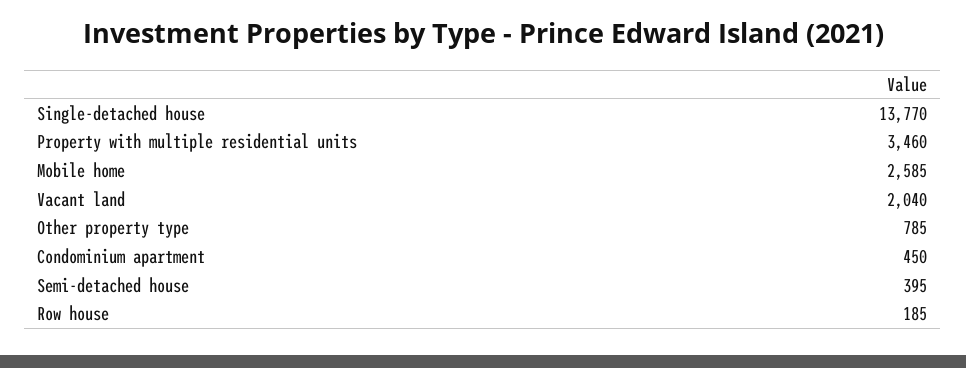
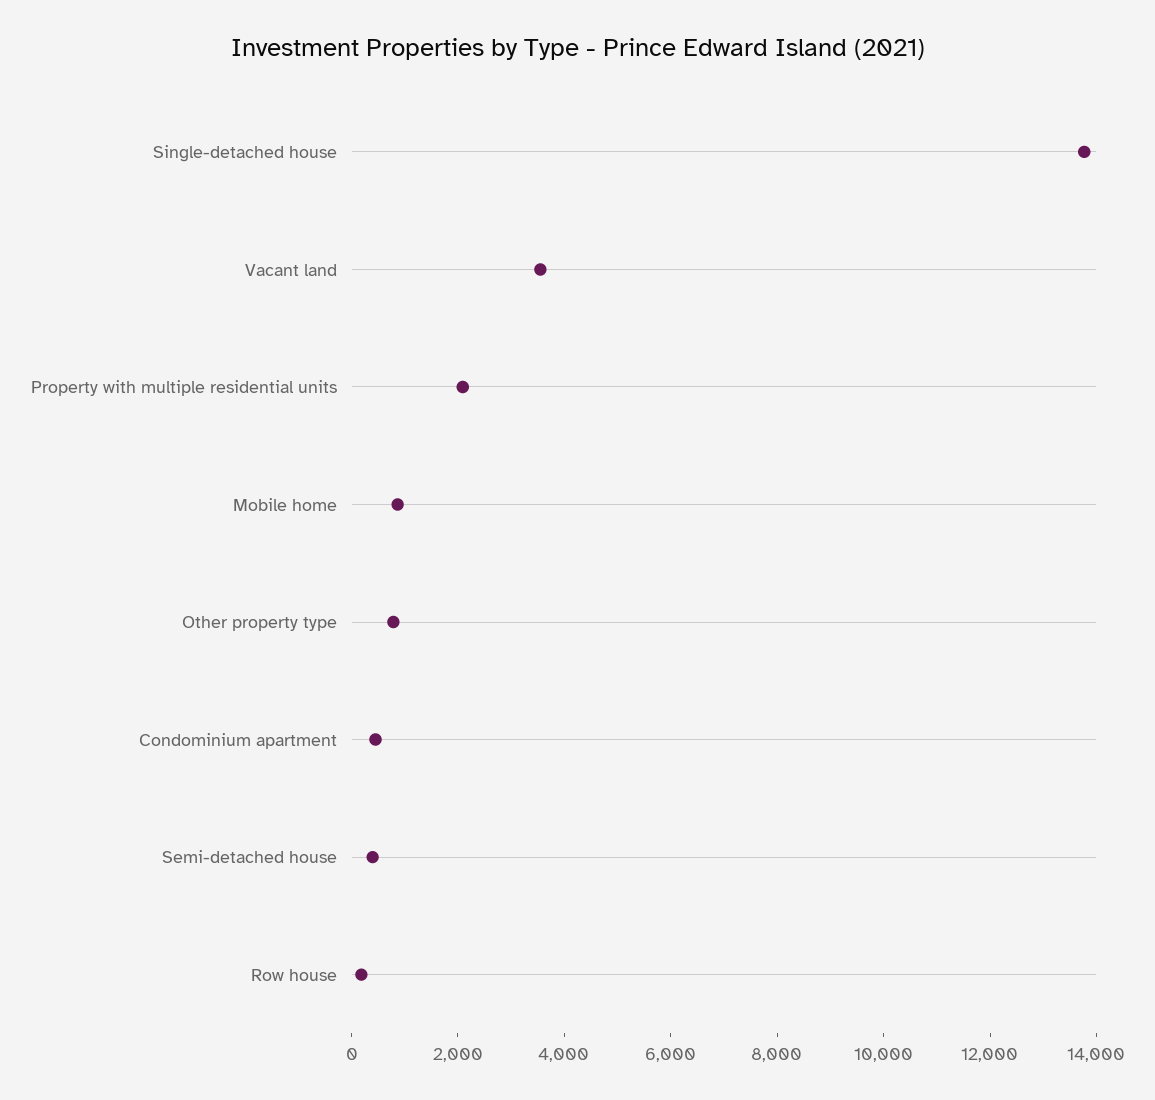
  {
    "Single-detached house": 13770,
-   "Property with multiple residential units": 3460,
+   "Property with multiple residential units": 2000,
-   "Mobile home": 2585,
+   "Mobile home": 1000,
-   "Vacant land": 2040,
+   "Vacant land": 3500,
    "Other property type": 785,
    "Condominium apartment": 450,
    "Semi-detached house": 395,
    "Row house": 185
  }

